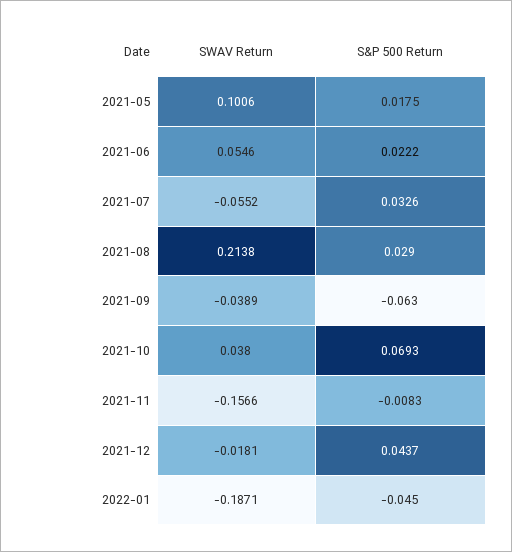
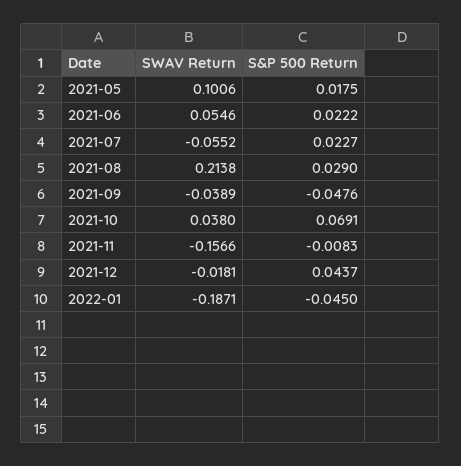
  {
    "SWAV Return": {
      "2021-05": 0.1006,
      "2021-06": 0.0546,
      "2021-07": -0.0552,
      "2021-08": 0.2138,
      "2021-09": -0.0389,
      "2021-10": 0.038,
      "2021-11": -0.1566,
      "2021-12": -0.0181,
      "2022-01": -0.1871
    },
    "S&P 500 Return": {
      "2021-05": 0.0175,
      "2021-06": 0.0222,
-     "2021-07": 0.0326,
+     "2021-07": 0.0227,
      "2021-08": 0.029,
-     "2021-09": -0.063,
+     "2021-09": -0.0476,
-     "2021-10": 0.0693,
+     "2021-10": 0.0691,
      "2021-11": -0.0083,
      "2021-12": 0.0437,
      "2022-01": -0.045
    }
  }

